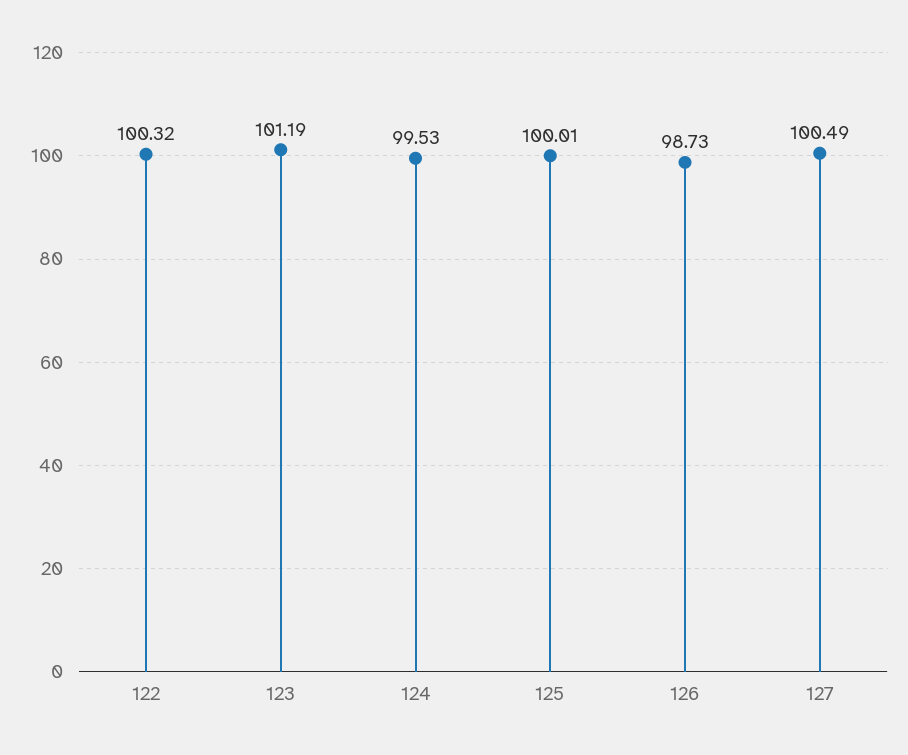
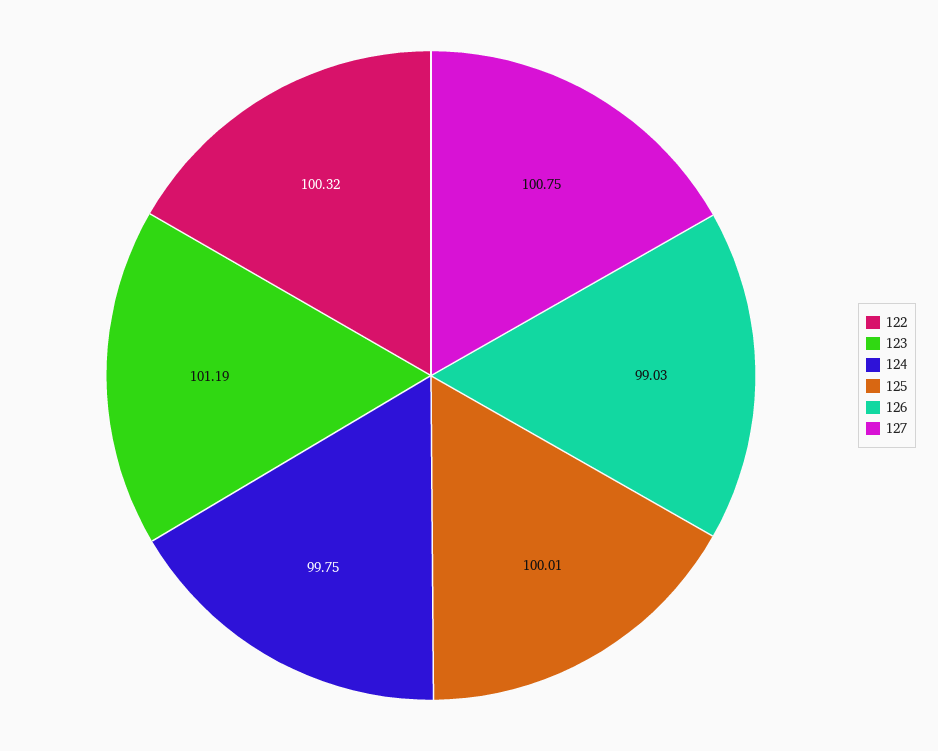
  {
    "122": 100.32,
    "123": 101.19,
-   "124": 99.53,
+   "124": 99.75,
    "125": 100.01,
-   "126": 98.73,
+   "126": 99.03,
-   "127": 100.49
+   "127": 100.75
  }

